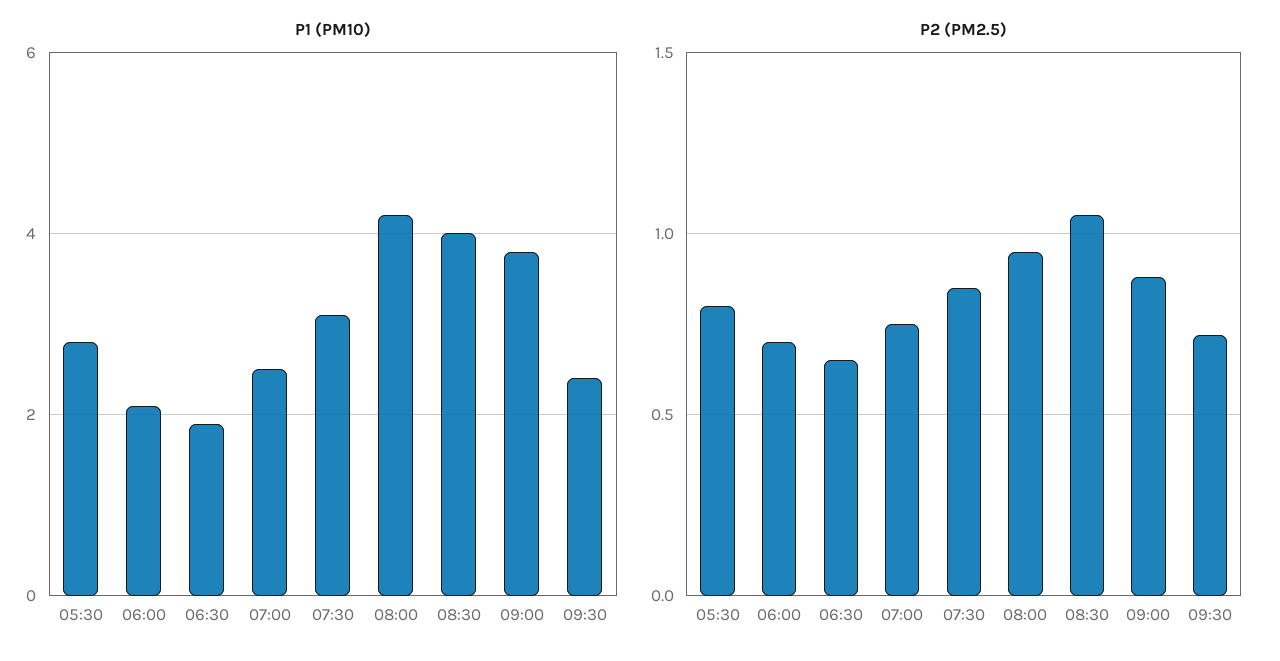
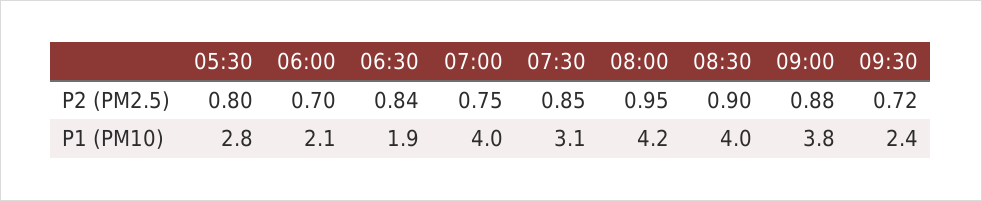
  {
    "P1 (PM10)": {
      "05:30": 2.8,
      "06:00": 2.1,
      "06:30": 1.9,
-     "07:00": 2.5,
+     "07:00": 4,
      "07:30": 3.1,
      "08:00": 4.2,
      "08:30": 4,
      "09:00": 3.8,
      "09:30": 2.4
    },
    "P2 (PM2.5)": {
      "05:30": 0.8,
      "06:00": 0.7,
-     "06:30": 0.65,
+     "06:30": 0.84,
      "07:00": 0.75,
      "07:30": 0.85,
      "08:00": 0.95,
-     "08:30": 1.05,
+     "08:30": 0.9,
      "09:00": 0.88,
      "09:30": 0.72
    }
  }

